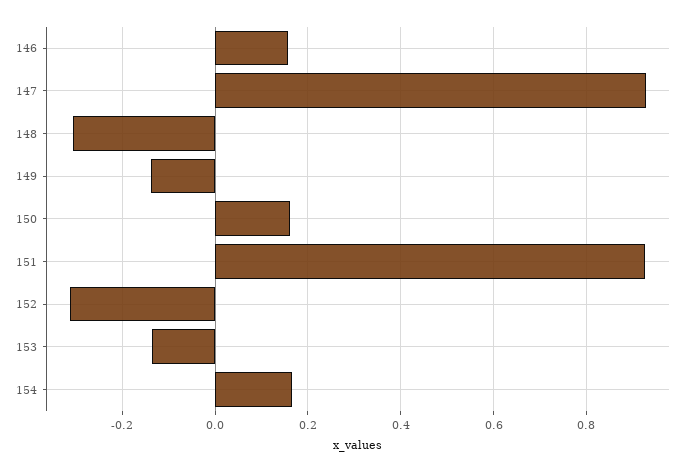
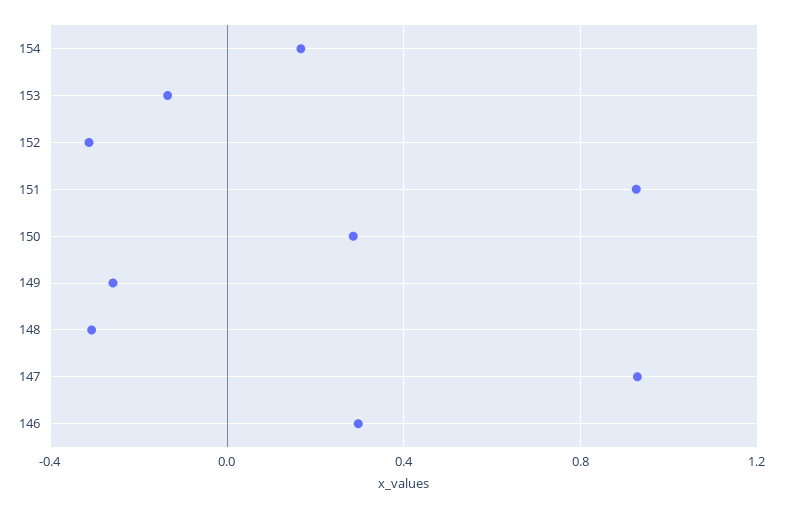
  {
-   "146": 0.16,
+   "146": 0.3,
    "147": 0.92,
    "148": -0.3,
-   "149": -0.14,
+   "149": -0.25,
-   "150": 0.16,
+   "150": 0.3,
    "151": 0.92,
    "152": -0.32,
    "153": -0.14,
    "154": 0.16
  }

